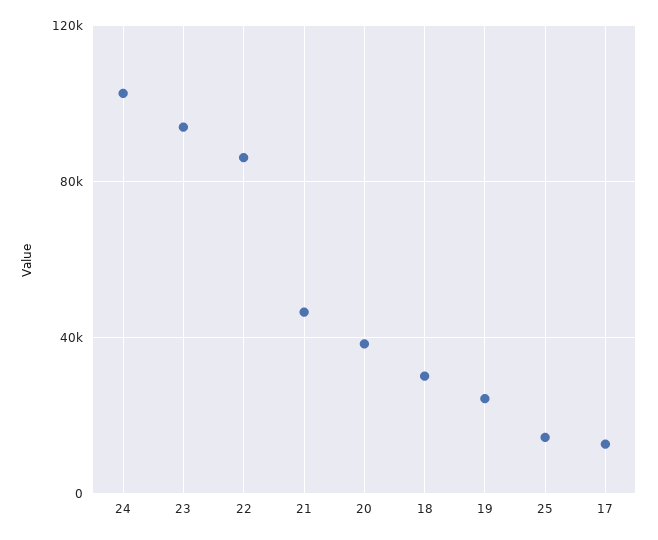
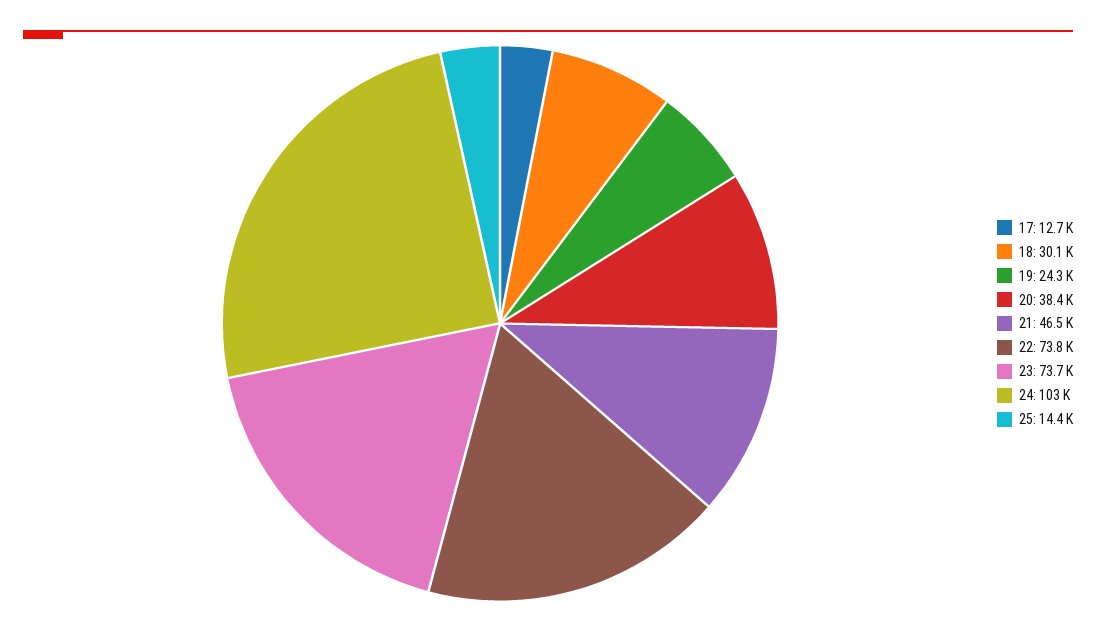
  {
    "24": 103000,
-   "23": 95000,
+   "23": 73700,
-   "22": 85000,
+   "22": 73800,
    "21": 46500,
    "20": 38400,
    "18": 30100,
    "19": 24300,
    "25": 14400,
    "17": 12700
  }

